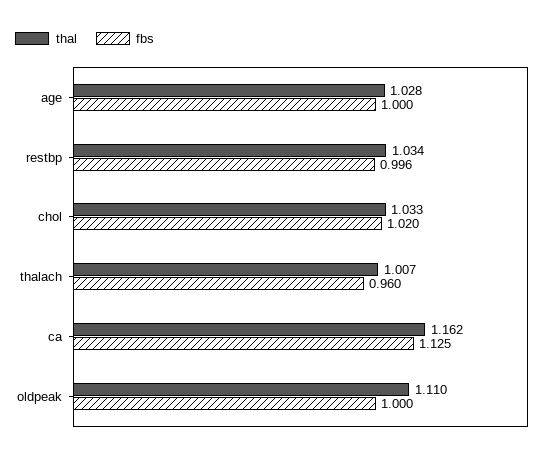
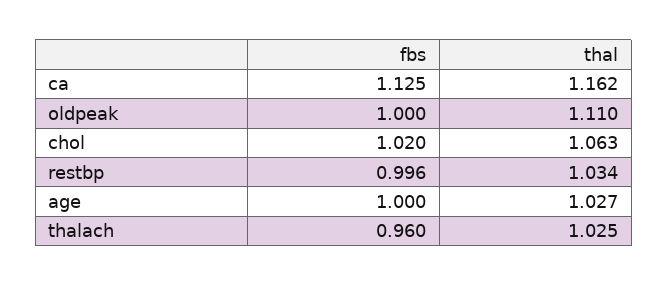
  {
    "thal": {
-     "age": 1.028,
+     "age": 1.027,
      "restbp": 1.034,
-     "chol": 1.033,
+     "chol": 1.063,
-     "thalach": 1.007,
+     "thalach": 1.025,
      "ca": 1.162,
      "oldpeak": 1.11
    },
    "fbs": {
      "age": 1,
      "restbp": 0.996,
      "chol": 1.02,
      "thalach": 0.96,
      "ca": 1.125,
      "oldpeak": 1
    }
  }

